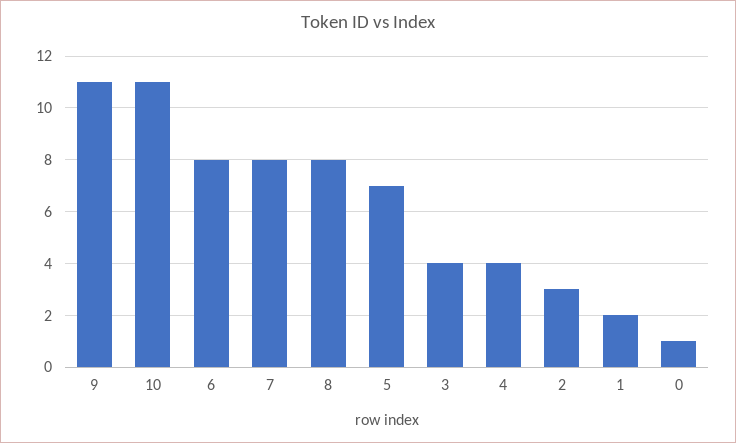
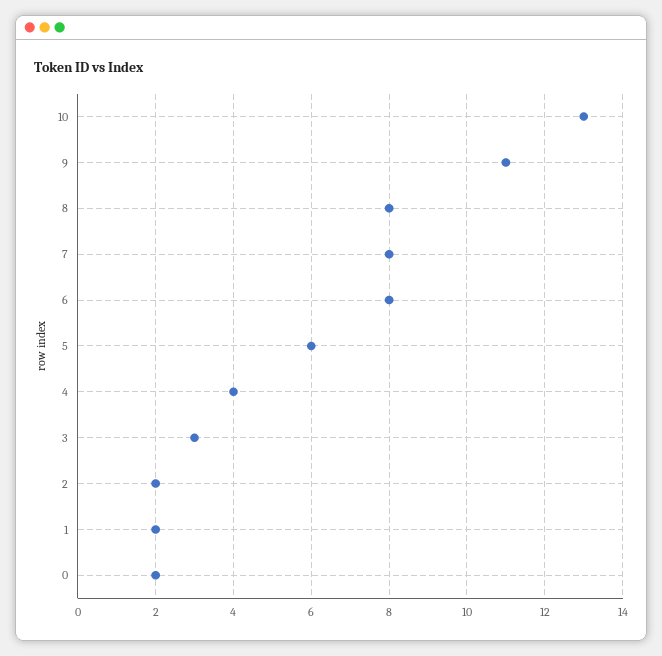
  {
    "9": 11,
-   "10": 11,
+   "10": 13,
    "6": 8,
    "7": 8,
    "8": 8,
-   "5": 7,
+   "5": 6,
-   "3": 4,
+   "3": 3,
    "4": 4,
-   "2": 3,
+   "2": 2,
    "1": 2,
-   "0": 1
+   "0": 2
  }

